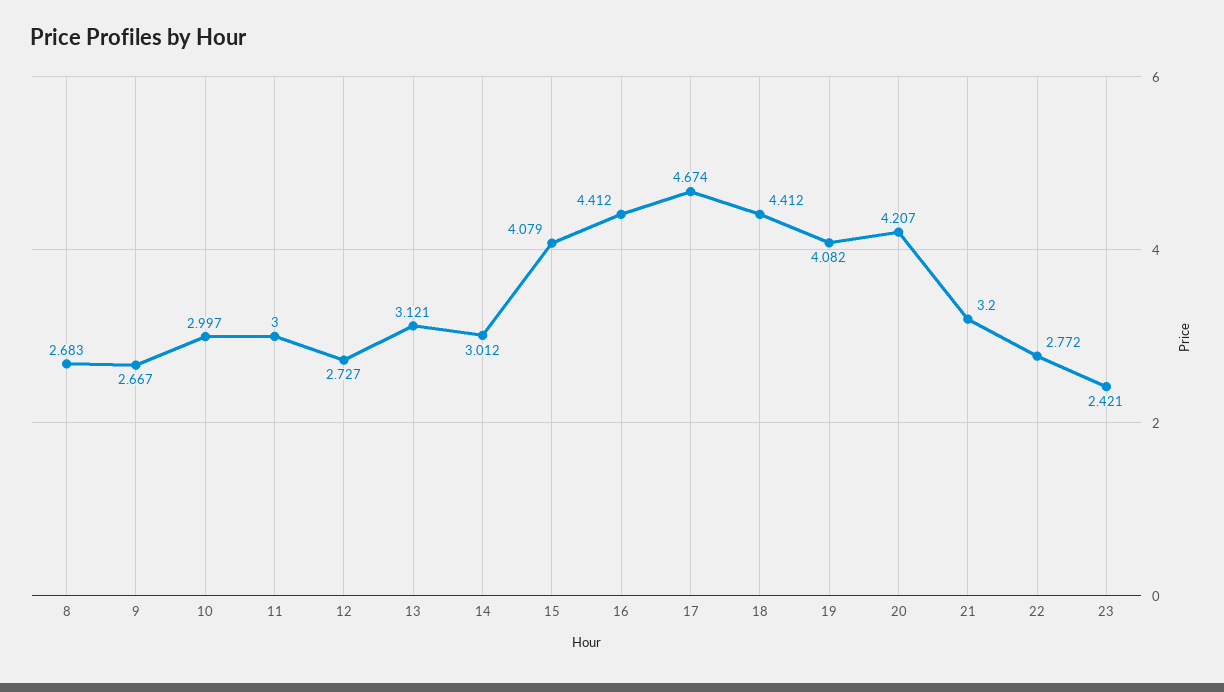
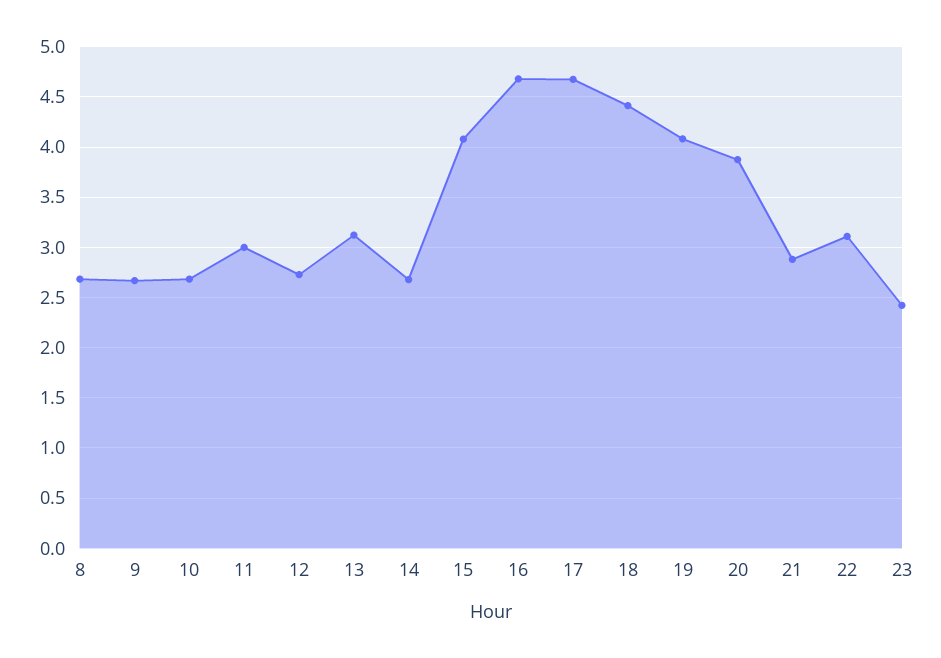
  {
    "8": 2.683,
    "9": 2.667,
-   "10": 2.997,
+   "10": 2.7,
    "11": 3,
    "12": 2.727,
    "13": 3.121,
-   "14": 3.012,
+   "14": 2.7,
    "15": 4.079,
-   "16": 4.412,
+   "16": 4.7,
    "17": 4.674,
    "18": 4.412,
    "19": 4.082,
-   "20": 4.207,
+   "20": 3.9,
-   "21": 3.2,
+   "21": 2.9,
-   "22": 2.772,
+   "22": 3.1,
    "23": 2.421
  }

